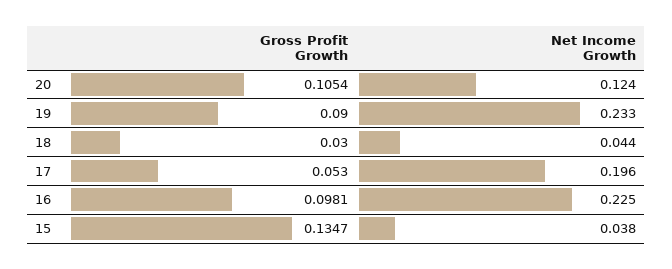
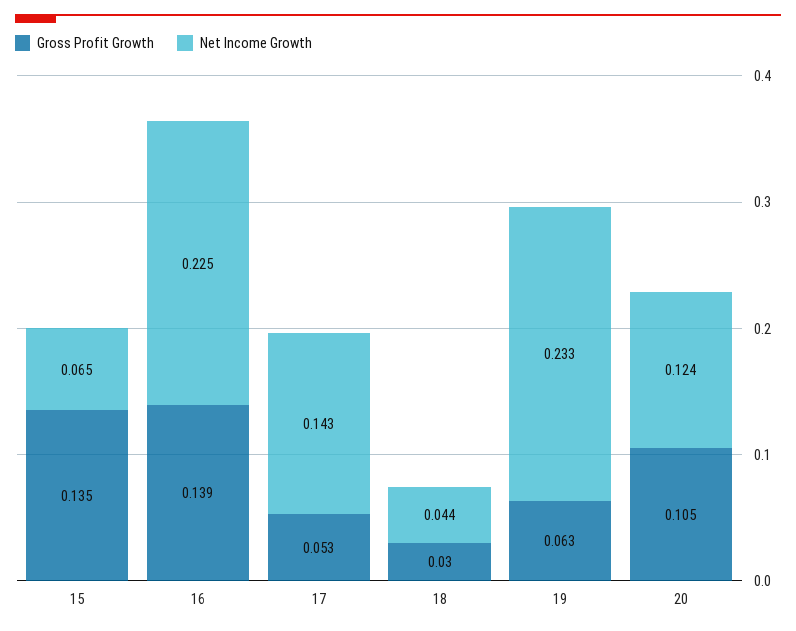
  {
    "Gross Profit Growth": {
      "20": 0.1054,
-     "19": 0.09,
+     "19": 0.063,
      "18": 0.03,
      "17": 0.053,
-     "16": 0.0981,
+     "16": 0.139,
      "15": 0.1347
    },
    "Net Income Growth": {
      "20": 0.124,
      "19": 0.233,
      "18": 0.044,
-     "17": 0.196,
+     "17": 0.143,
      "16": 0.225,
-     "15": 0.038
+     "15": 0.065
    }
  }

